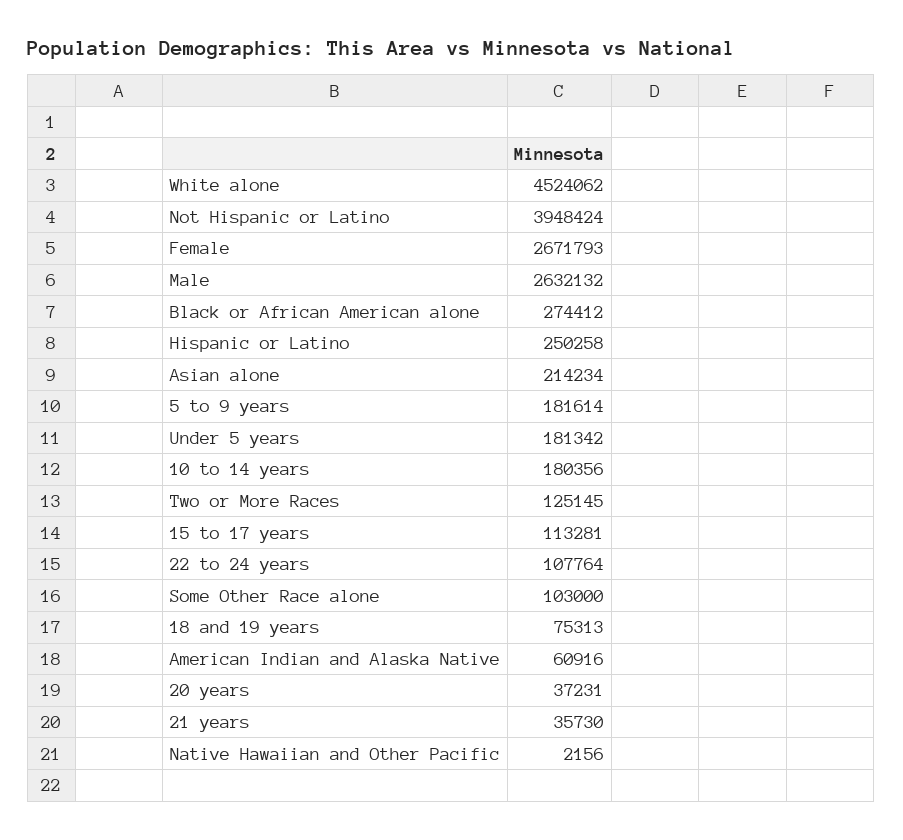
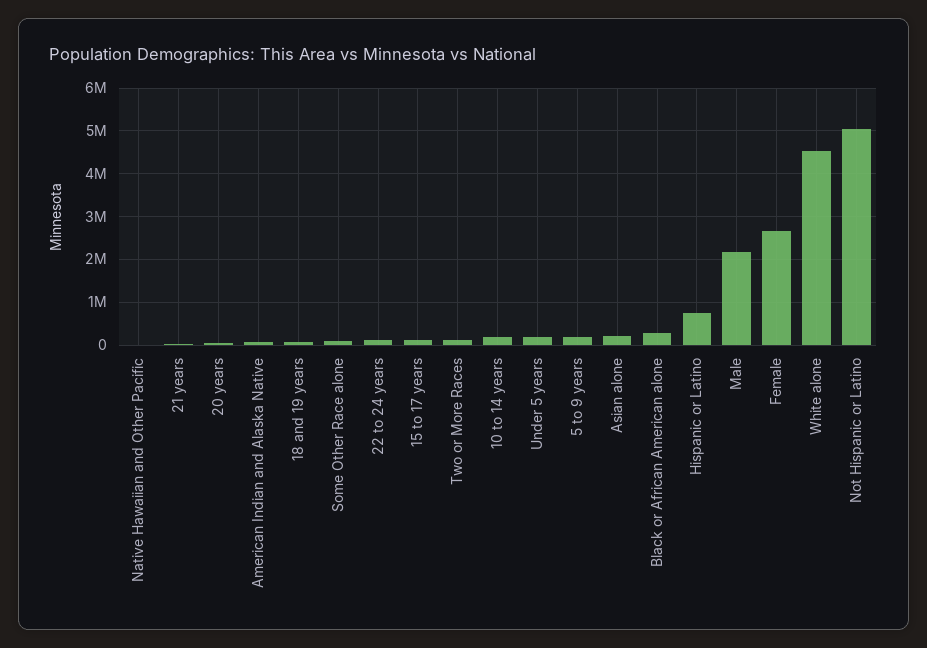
  {
    "White alone": 4524062,
-   "Not Hispanic or Latino": 3948424,
+   "Not Hispanic or Latino": 5000000,
    "Female": 2671793,
-   "Male": 2632132,
+   "Male": 2200000,
    "Black or African American alone": 274412,
-   "Hispanic or Latino": 250258,
+   "Hispanic or Latino": 800000,
    "Asian alone": 214234,
    "5 to 9 years": 181614,
    "Under 5 years": 181342,
    "10 to 14 years": 180356,
    "Two or More Races": 125145,
    "15 to 17 years": 113281,
    "22 to 24 years": 107764,
    "Some Other Race alone": 103000,
    "18 and 19 years": 75313,
    "American Indian and Alaska Native": 60916,
    "20 years": 37231,
    "21 years": 35730,
    "Native Hawaiian and Other Pacific": 2156
  }

